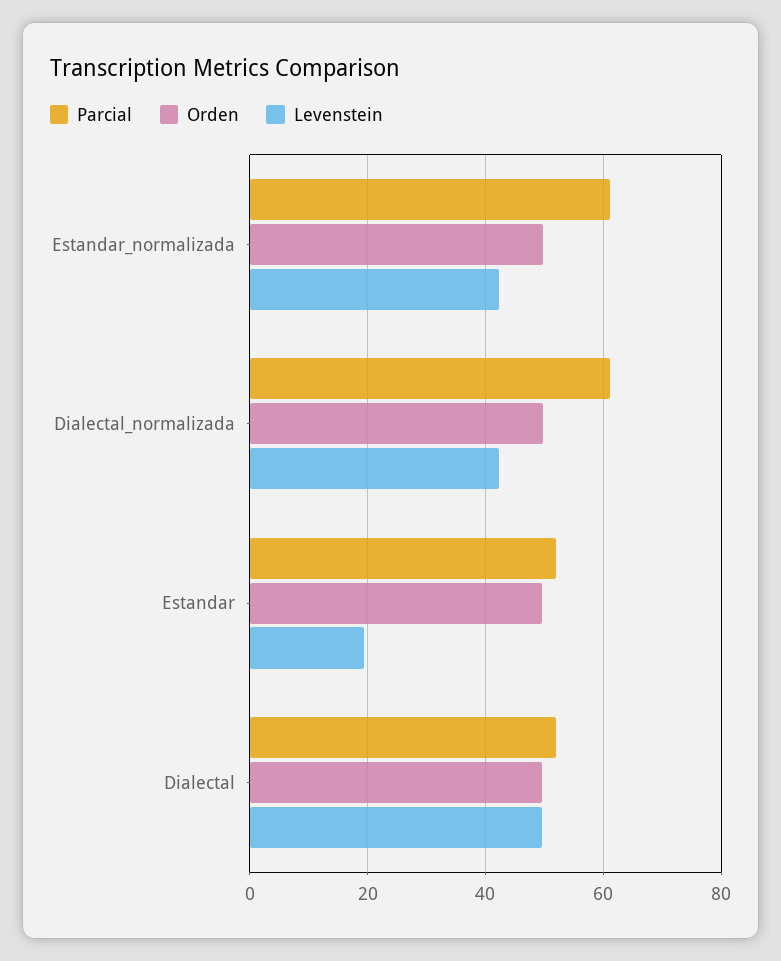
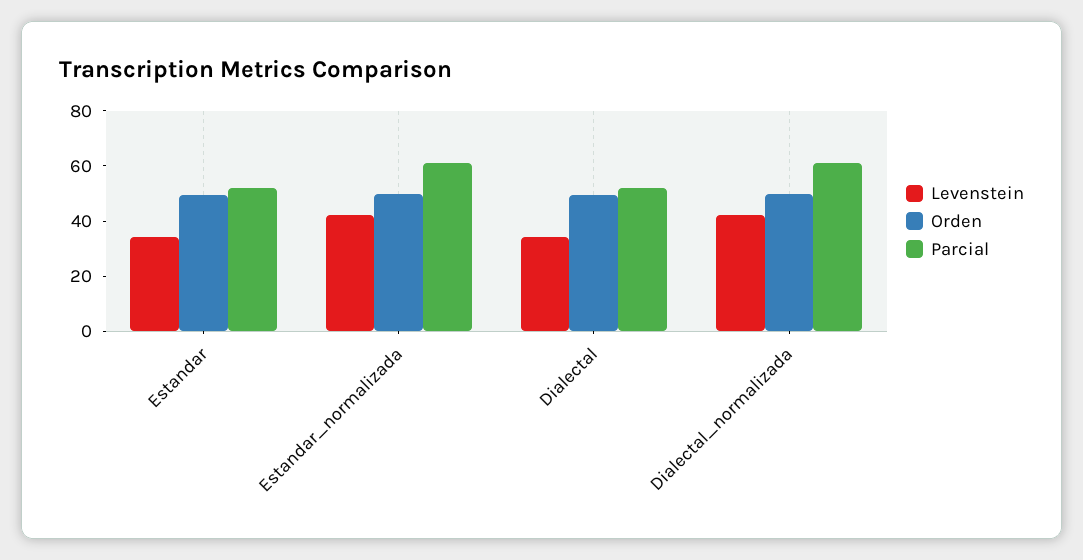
  {
    "Parcial": {
      "Estandar_normalizada": 62,
      "Dialectal_normalizada": 62,
      "Estandar": 52,
      "Dialectal": 52
    },
    "Orden": {
      "Estandar_normalizada": 50,
      "Dialectal_normalizada": 50,
      "Estandar": 50,
      "Dialectal": 50
    },
    "Levenstein": {
      "Estandar_normalizada": 42,
      "Dialectal_normalizada": 42,
-     "Estandar": 20,
+     "Estandar": 35,
-     "Dialectal": 50
+     "Dialectal": 35
    }
  }

